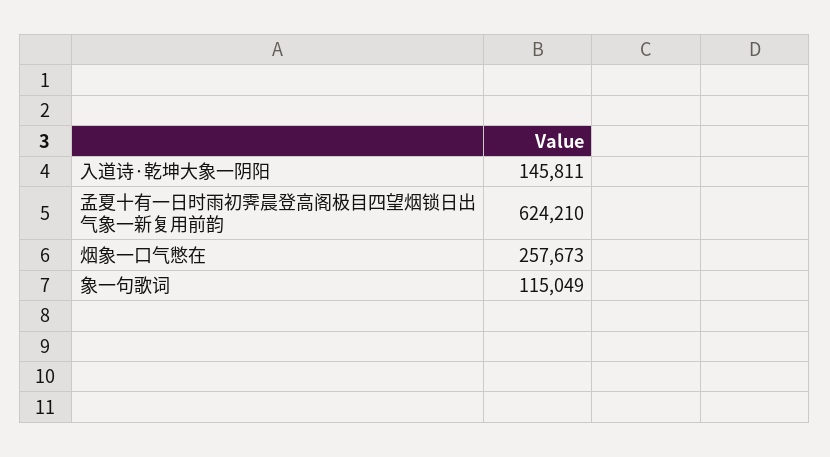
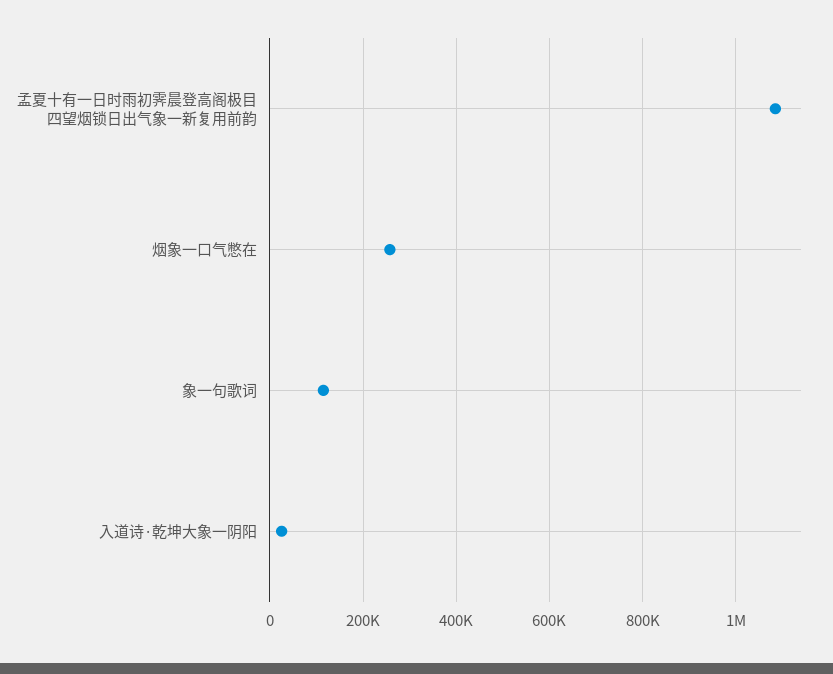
  {
-   "入道诗·乾坤大象一阴阳": 145811,
+   "入道诗·乾坤大象一阴阳": 20000,
-   "孟夏十有一日时雨初霁晨登高阁极目四望烟锁日出气象一新复用前韵": 624210,
+   "孟夏十有一日时雨初霁晨登高阁极目四望烟锁日出气象一新复用前韵": 1080000,
    "烟象一口气憋在": 257673,
    "象一句歌词": 115049
  }

